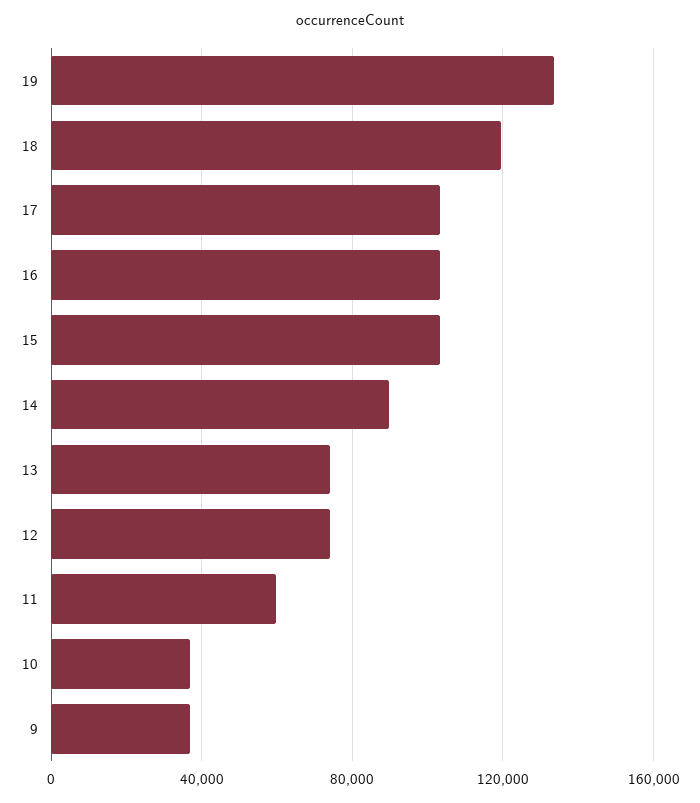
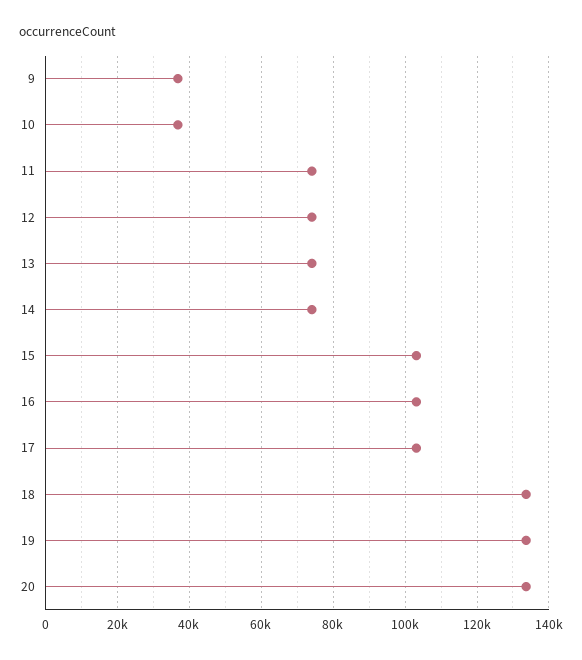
  {
    "19": 134000,
-   "18": 120000,
+   "18": 134000,
    "17": 104000,
    "16": 104000,
    "15": 104000,
-   "14": 90000,
+   "14": 74000,
    "13": 74000,
    "12": 74000,
-   "11": 60000,
+   "11": 74000,
    "10": 36000,
-   "9": 36000
+   "9": 36000,
+   "20": 134000
  }

